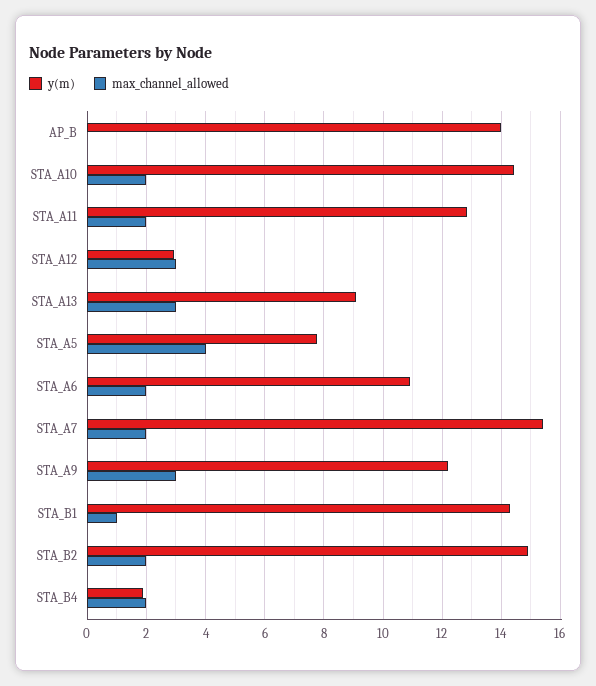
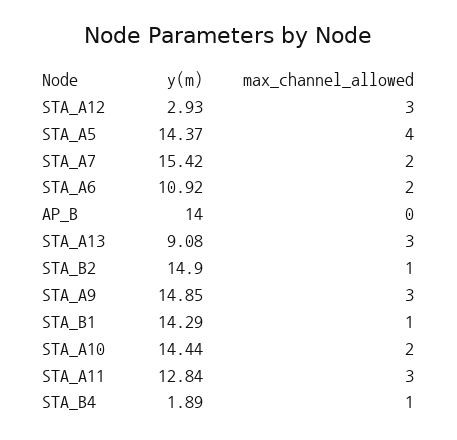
  {
    "y(m)": {
      "AP_B": 14,
      "STA_A10": 14.44,
      "STA_A11": 12.84,
      "STA_A12": 2.93,
      "STA_A13": 9.08,
-     "STA_A5": 7.75,
+     "STA_A5": 14.37,
      "STA_A6": 10.92,
      "STA_A7": 15.42,
-     "STA_A9": 12.25,
+     "STA_A9": 14.85,
      "STA_B1": 14.29,
      "STA_B2": 14.9,
      "STA_B4": 1.89
    },
    "max_channel_allowed": {
      "AP_B": 0,
      "STA_A10": 2,
-     "STA_A11": 2,
+     "STA_A11": 3,
      "STA_A12": 3,
      "STA_A13": 3,
      "STA_A5": 4,
      "STA_A6": 2,
      "STA_A7": 2,
      "STA_A9": 3,
      "STA_B1": 1,
-     "STA_B2": 2,
+     "STA_B2": 1,
-     "STA_B4": 2
+     "STA_B4": 1
    }
  }

